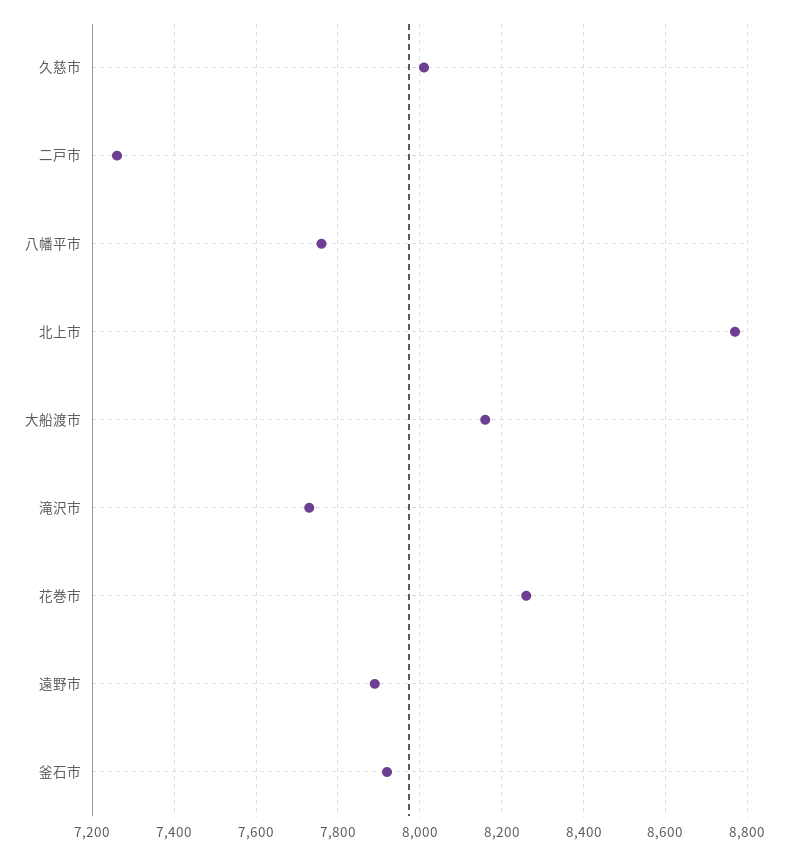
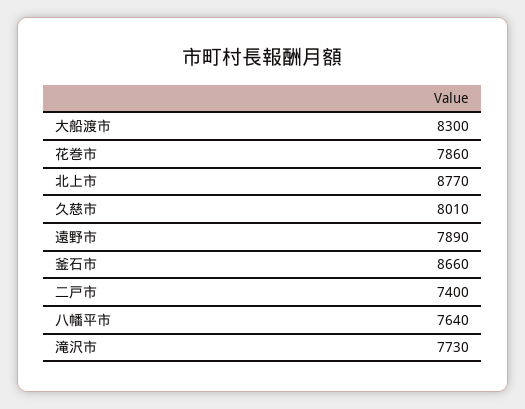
  {
    "久慈市": 8010,
-   "二戸市": 7260,
+   "二戸市": 7400,
-   "八幡平市": 7760,
+   "八幡平市": 7640,
    "北上市": 8770,
-   "大船渡市": 8160,
+   "大船渡市": 8300,
    "滝沢市": 7730,
-   "花巻市": 8260,
+   "花巻市": 7860,
    "遠野市": 7890,
-   "釜石市": 7920
+   "釜石市": 8660
  }

